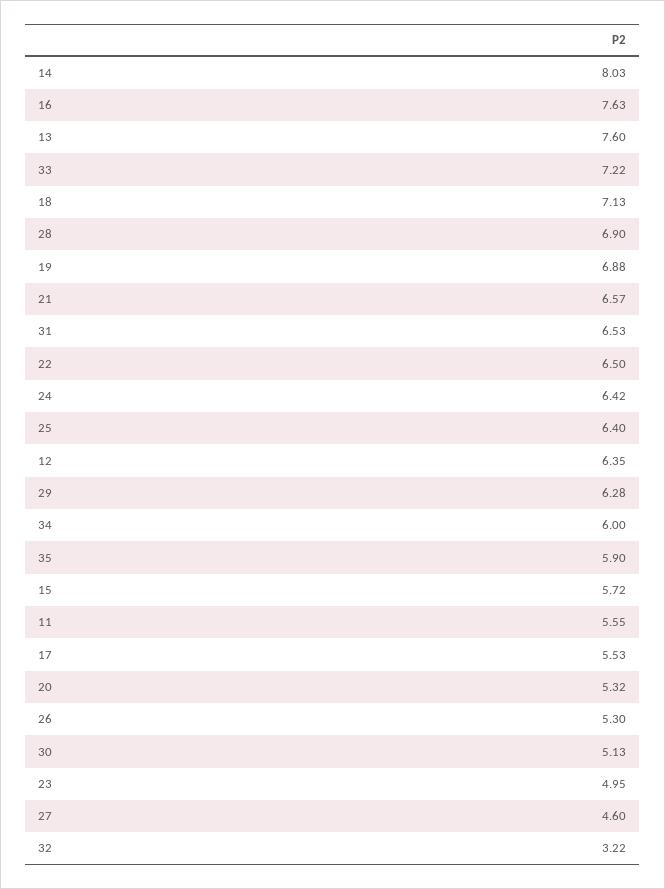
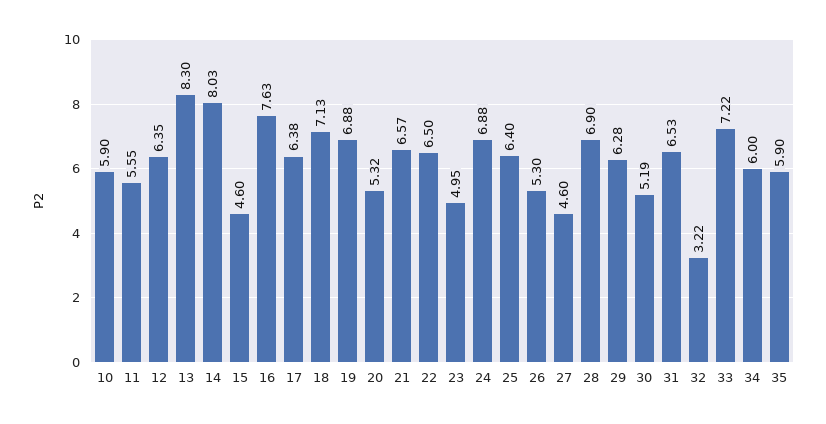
  {
    "14": 8.03,
    "16": 7.63,
-   "13": 7.6,
+   "13": 8.3,
    "33": 7.22,
    "18": 7.13,
    "28": 6.9,
    "19": 6.88,
    "21": 6.57,
    "31": 6.53,
    "22": 6.5,
-   "24": 6.42,
+   "24": 6.88,
    "25": 6.4,
    "12": 6.35,
    "29": 6.28,
    "34": 6,
    "35": 5.9,
-   "15": 5.72,
+   "15": 4.6,
    "11": 5.55,
-   "17": 5.53,
+   "17": 6.38,
    "20": 5.32,
    "26": 5.3,
-   "30": 5.13,
+   "30": 5.19,
    "23": 4.95,
    "27": 4.6,
-   "32": 3.22
+   "32": 3.22,
+   "10": 5.9
  }

